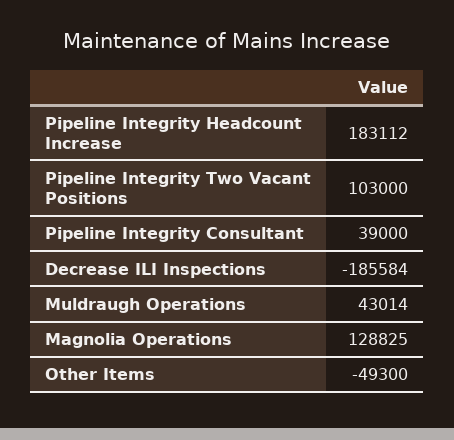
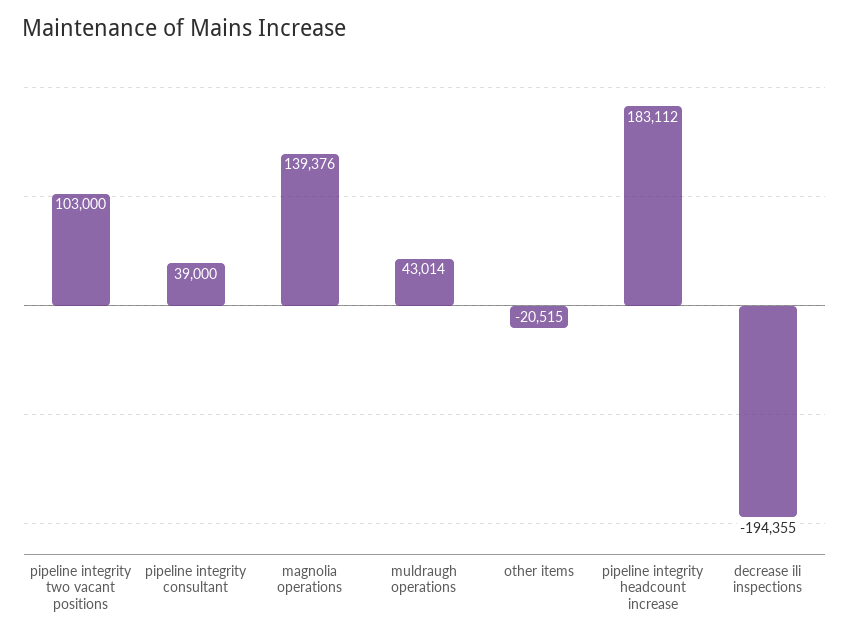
  {
    "Pipeline Integrity Headcount Increase": 183112,
    "Pipeline Integrity Two Vacant Positions": 103000,
    "Pipeline Integrity Consultant": 39000,
-   "Decrease ILI Inspections": -185584,
+   "Decrease ILI Inspections": -194355,
    "Muldraugh Operations": 43014,
-   "Magnolia Operations": 128825,
+   "Magnolia Operations": 139376,
-   "Other Items": -49300
+   "Other Items": -20515
  }

